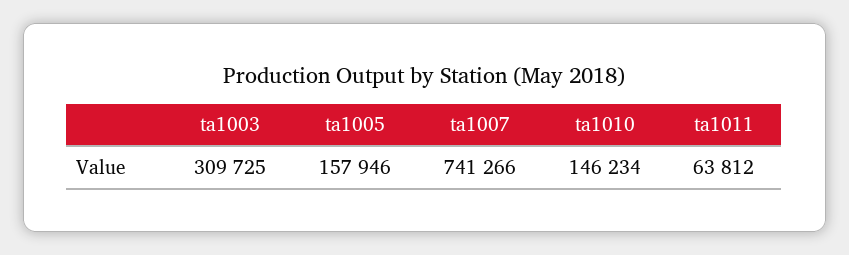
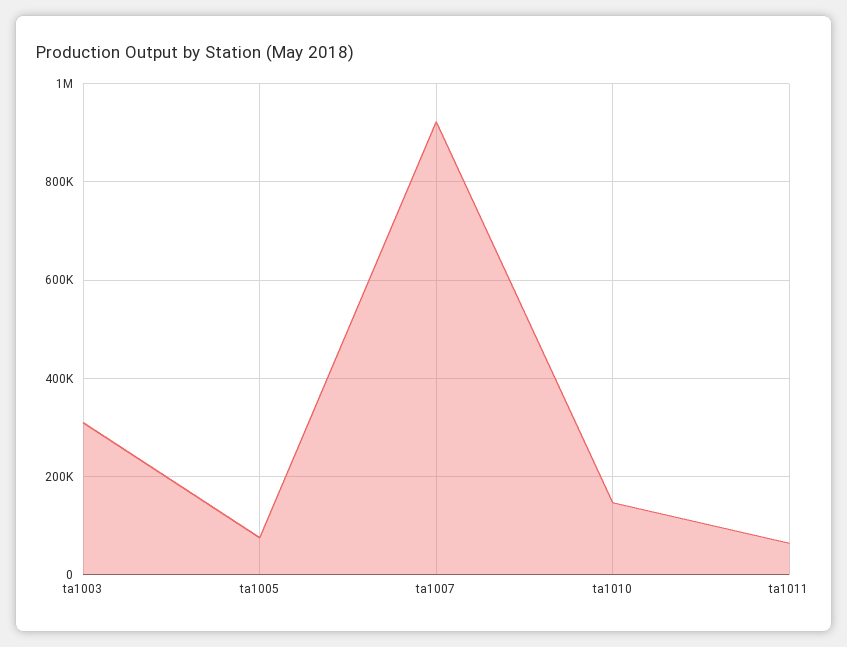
  {
    "ta1003": 309725,
-   "ta1005": 157946,
+   "ta1005": 80000,
-   "ta1007": 741266,
+   "ta1007": 920000,
    "ta1010": 146234,
    "ta1011": 63812
  }

